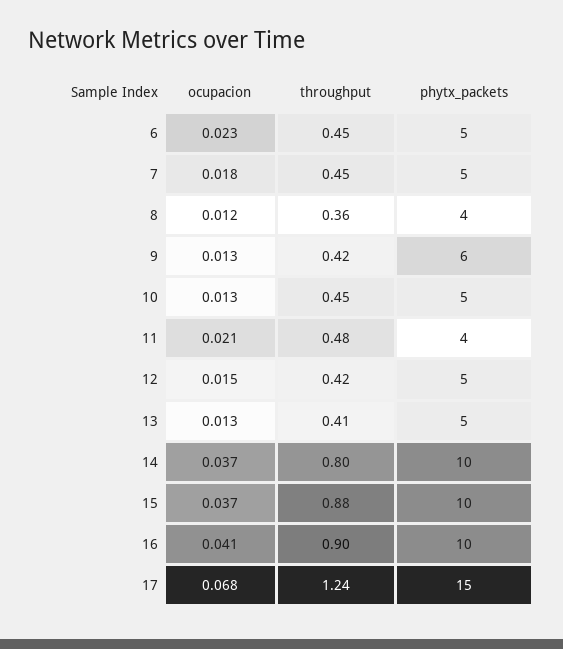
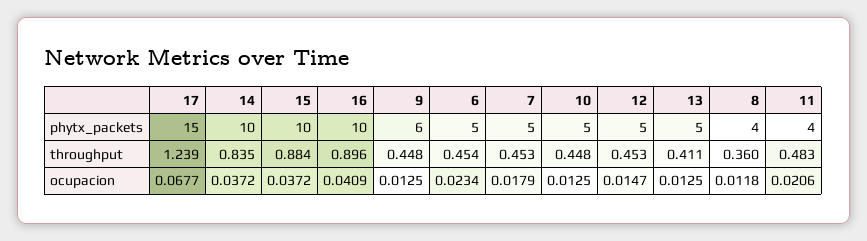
  {
    "ocupacion": {
      "6": 0.0234,
      "7": 0.0179,
      "8": 0.0118,
      "9": 0.0125,
      "10": 0.0125,
      "11": 0.0206,
      "12": 0.0147,
      "13": 0.0125,
      "14": 0.0372,
      "15": 0.0372,
      "16": 0.0409,
      "17": 0.0677
    },
    "throughput": {
      "6": 0.454,
      "7": 0.453,
      "8": 0.36,
-     "9": 0.42,
+     "9": 0.448,
      "10": 0.448,
      "11": 0.483,
-     "12": 0.42,
+     "12": 0.453,
      "13": 0.411,
-     "14": 0.8,
+     "14": 0.835,
      "15": 0.884,
      "16": 0.896,
      "17": 1.239
    },
    "phytx_packets": {
      "6": 5,
      "7": 5,
      "8": 4,
      "9": 6,
      "10": 5,
      "11": 4,
      "12": 5,
      "13": 5,
      "14": 10,
      "15": 10,
      "16": 10,
      "17": 15
    }
  }

